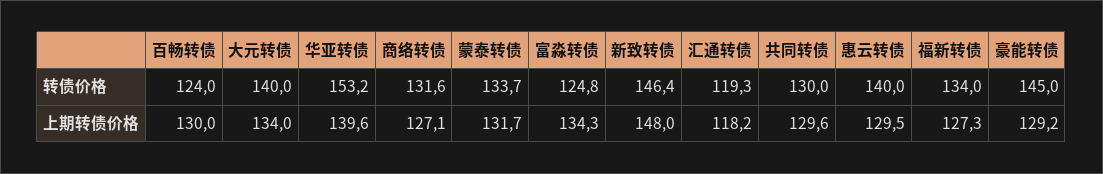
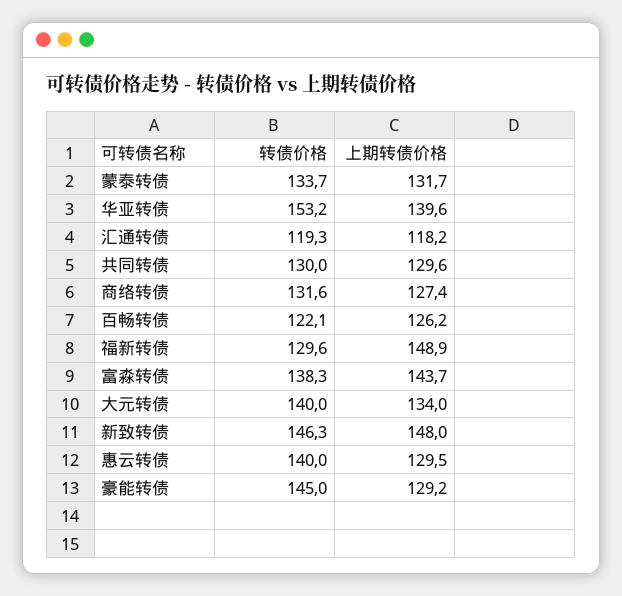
  {
    "百畅转债": {
-     "转债价格": 124,
+     "转债价格": 122.1,
-     "上期转债价格": 130
+     "上期转债价格": 126.2
    },
    "大元转债": {
      "转债价格": 140,
      "上期转债价格": 134
    },
    "华亚转债": {
      "转债价格": 153.2,
      "上期转债价格": 139.6
    },
    "商络转债": {
      "转债价格": 131.6,
-     "上期转债价格": 127.1
+     "上期转债价格": 127.4
    },
    "蒙泰转债": {
      "转债价格": 133.7,
      "上期转债价格": 131.7
    },
    "富淼转债": {
-     "转债价格": 124.8,
+     "转债价格": 138.3,
-     "上期转债价格": 134.3
+     "上期转债价格": 143.7
    },
    "新致转债": {
-     "转债价格": 146.4,
+     "转债价格": 146.3,
      "上期转债价格": 148
    },
    "汇通转债": {
      "转债价格": 119.3,
      "上期转债价格": 118.2
    },
    "共同转债": {
      "转债价格": 130,
      "上期转债价格": 129.6
    },
    "惠云转债": {
      "转债价格": 140,
      "上期转债价格": 129.5
    },
    "福新转债": {
-     "转债价格": 134,
+     "转债价格": 129.6,
-     "上期转债价格": 127.3
+     "上期转债价格": 148.9
    },
    "豪能转债": {
      "转债价格": 145,
      "上期转债价格": 129.2
    }
  }

